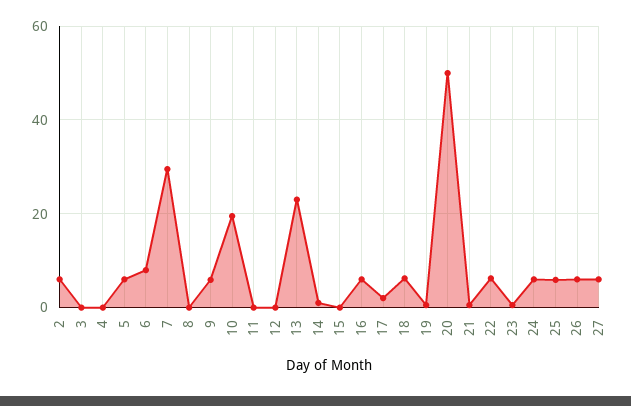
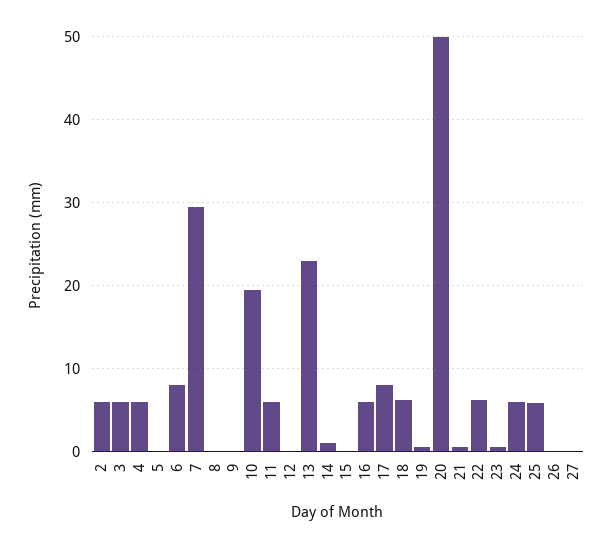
  {
    "2": 6,
-   "3": 0,
+   "3": 6,
-   "4": 0,
+   "4": 6,
-   "5": 6,
+   "5": 0,
    "6": 8,
    "7": 30,
    "8": 0,
-   "9": 6,
+   "9": 0,
    "10": 20,
-   "11": 0,
+   "11": 6,
    "12": 0,
    "13": 23,
    "14": 1,
    "15": 0,
    "16": 6,
-   "17": 2,
+   "17": 8,
    "18": 6,
    "19": 1,
    "20": 50,
    "21": 1,
    "22": 6,
    "23": 1,
    "24": 6,
    "25": 6,
-   "26": 6,
+   "26": 0,
-   "27": 6
+   "27": 0
  }

